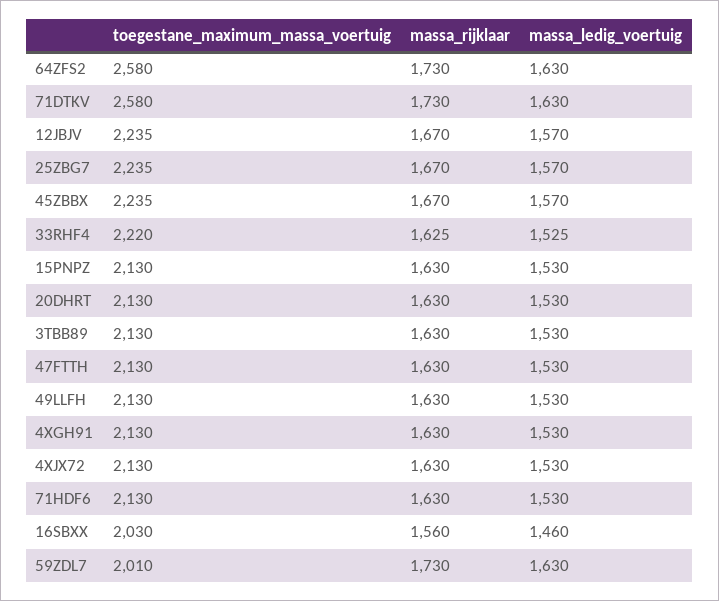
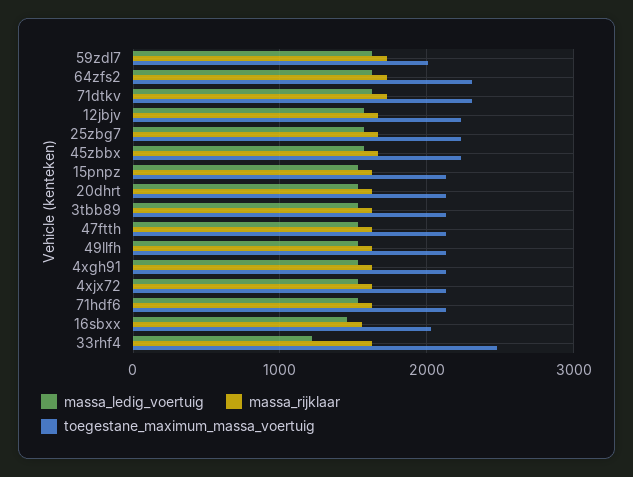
  {
    "toegestane_maximum_massa_voertuig": {
-     "64ZFS2": 2580,
+     "64ZFS2": 2300,
-     "71DTKV": 2580,
+     "71DTKV": 2300,
      "12JBJV": 2235,
      "25ZBG7": 2235,
      "45ZBBX": 2235,
-     "33RHF4": 2220,
+     "33RHF4": 2500,
      "15PNPZ": 2130,
      "20DHRT": 2130,
      "3TBB89": 2130,
      "47FTTH": 2130,
      "49LLFH": 2130,
      "4XGH91": 2130,
      "4XJX72": 2130,
      "71HDF6": 2130,
      "16SBXX": 2030,
      "59ZDL7": 2010
    },
    "massa_rijklaar": {
      "64ZFS2": 1730,
      "71DTKV": 1730,
      "12JBJV": 1670,
      "25ZBG7": 1670,
      "45ZBBX": 1670,
      "33RHF4": 1625,
      "15PNPZ": 1630,
      "20DHRT": 1630,
      "3TBB89": 1630,
      "47FTTH": 1630,
      "49LLFH": 1630,
      "4XGH91": 1630,
      "4XJX72": 1630,
      "71HDF6": 1630,
      "16SBXX": 1560,
      "59ZDL7": 1730
    },
    "massa_ledig_voertuig": {
      "64ZFS2": 1630,
      "71DTKV": 1630,
      "12JBJV": 1570,
      "25ZBG7": 1570,
      "45ZBBX": 1570,
-     "33RHF4": 1525,
+     "33RHF4": 1200,
      "15PNPZ": 1530,
      "20DHRT": 1530,
      "3TBB89": 1530,
      "47FTTH": 1530,
      "49LLFH": 1530,
      "4XGH91": 1530,
      "4XJX72": 1530,
      "71HDF6": 1530,
      "16SBXX": 1460,
      "59ZDL7": 1630
    }
  }

